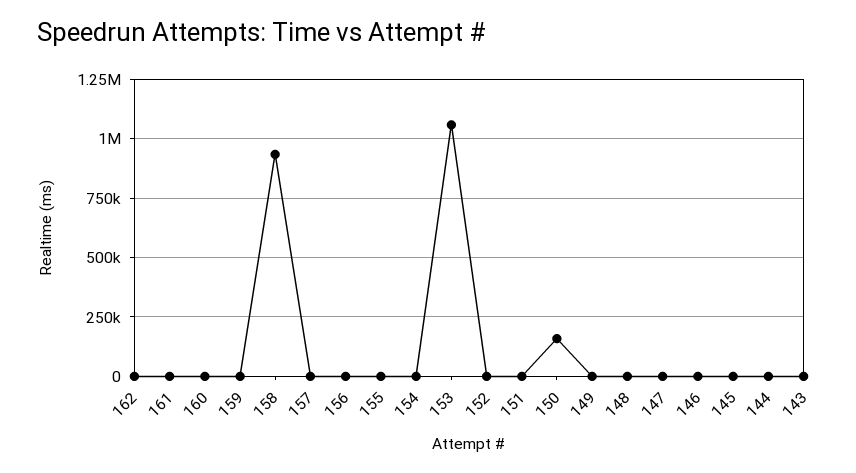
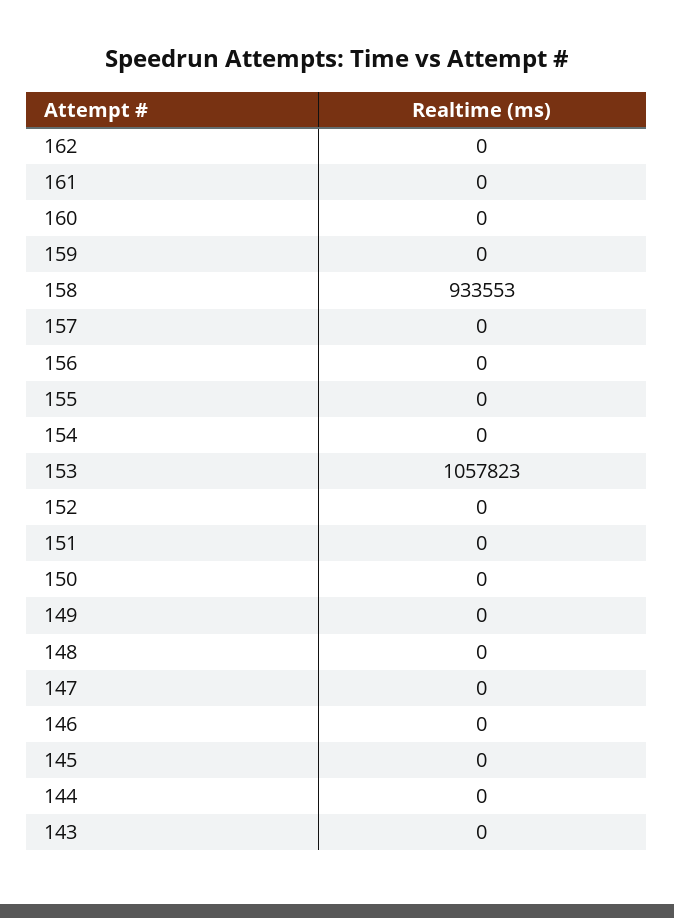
  {
    "162": 0,
    "161": 0,
    "160": 0,
    "159": 0,
    "158": 933553,
    "157": 0,
    "156": 0,
    "155": 0,
    "154": 0,
    "153": 1057823,
    "152": 0,
    "151": 0,
-   "150": 150000,
+   "150": 0,
    "149": 0,
    "148": 0,
    "147": 0,
    "146": 0,
    "145": 0,
    "144": 0,
    "143": 0
  }

